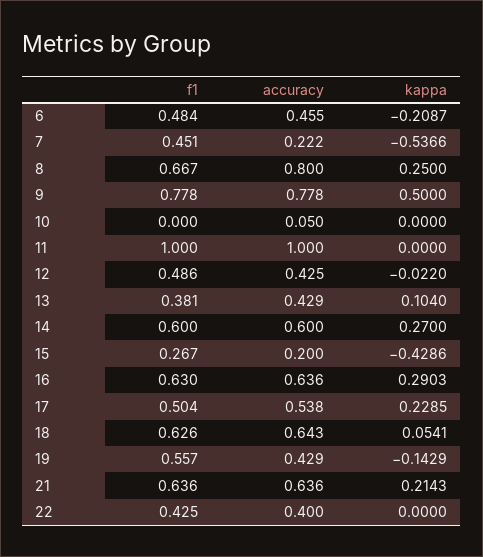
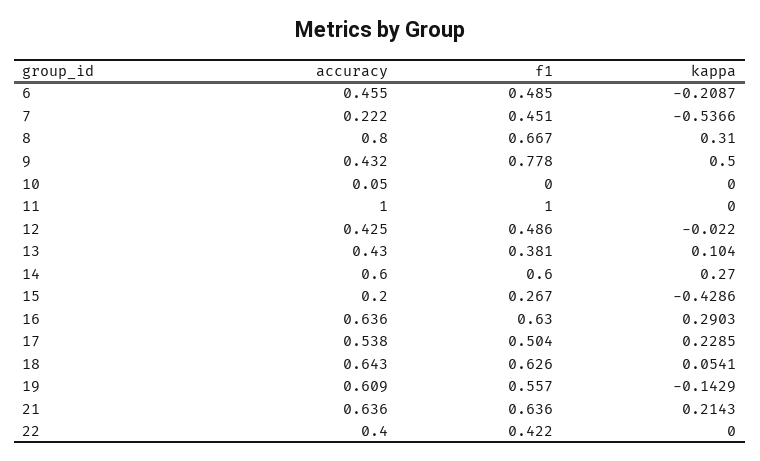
  {
    "f1": {
-     "6": 0.484,
+     "6": 0.485,
      "7": 0.451,
      "8": 0.667,
      "9": 0.778,
      "10": 0,
      "11": 1,
      "12": 0.486,
      "13": 0.381,
      "14": 0.6,
      "15": 0.267,
      "16": 0.63,
      "17": 0.504,
      "18": 0.626,
      "19": 0.557,
      "21": 0.636,
-     "22": 0.425
+     "22": 0.422
    },
    "accuracy": {
      "6": 0.455,
      "7": 0.222,
      "8": 0.8,
-     "9": 0.778,
+     "9": 0.432,
      "10": 0.05,
      "11": 1,
      "12": 0.425,
-     "13": 0.429,
+     "13": 0.43,
      "14": 0.6,
      "15": 0.2,
      "16": 0.636,
      "17": 0.538,
      "18": 0.643,
-     "19": 0.429,
+     "19": 0.609,
      "21": 0.636,
      "22": 0.4
    },
    "kappa": {
      "6": -0.2087,
      "7": -0.5366,
-     "8": 0.25,
+     "8": 0.31,
      "9": 0.5,
      "10": 0,
      "11": 0,
      "12": -0.022,
      "13": 0.104,
      "14": 0.27,
      "15": -0.4286,
      "16": 0.2903,
      "17": 0.2285,
      "18": 0.0541,
      "19": -0.1429,
      "21": 0.2143,
      "22": 0
    }
  }

